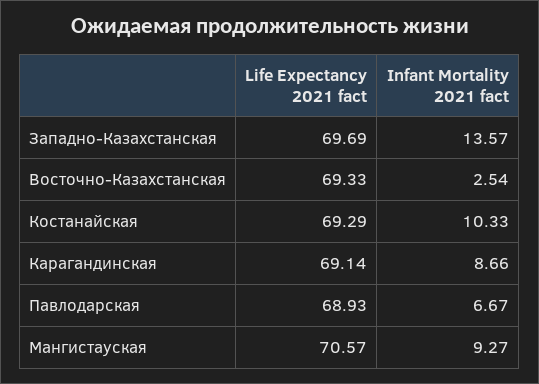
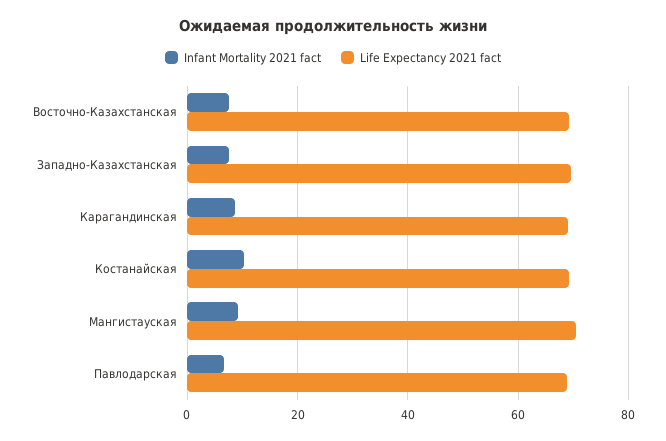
  {
    "Life Expectancy 2021 fact": {
      "Западно-Казахстанская": 69.69,
      "Восточно-Казахстанская": 69.33,
      "Костанайская": 69.29,
      "Карагандинская": 69.14,
      "Павлодарская": 68.93,
      "Мангистауская": 70.57
    },
    "Infant Mortality 2021 fact": {
-     "Западно-Казахстанская": 13.57,
+     "Западно-Казахстанская": 8,
-     "Восточно-Казахстанская": 2.54,
+     "Восточно-Казахстанская": 8,
      "Костанайская": 10.33,
      "Карагандинская": 8.66,
      "Павлодарская": 6.67,
      "Мангистауская": 9.27
    }
  }

